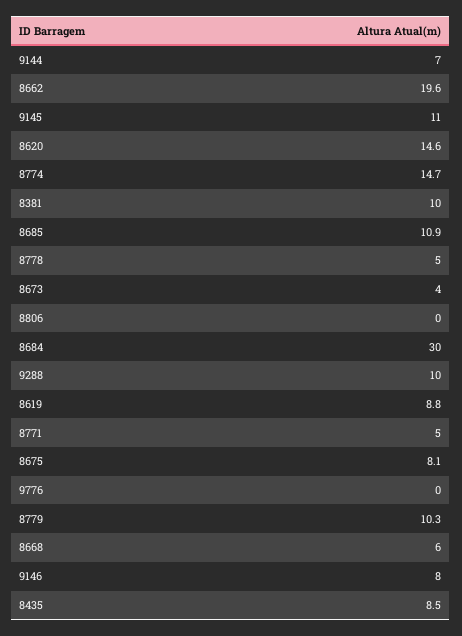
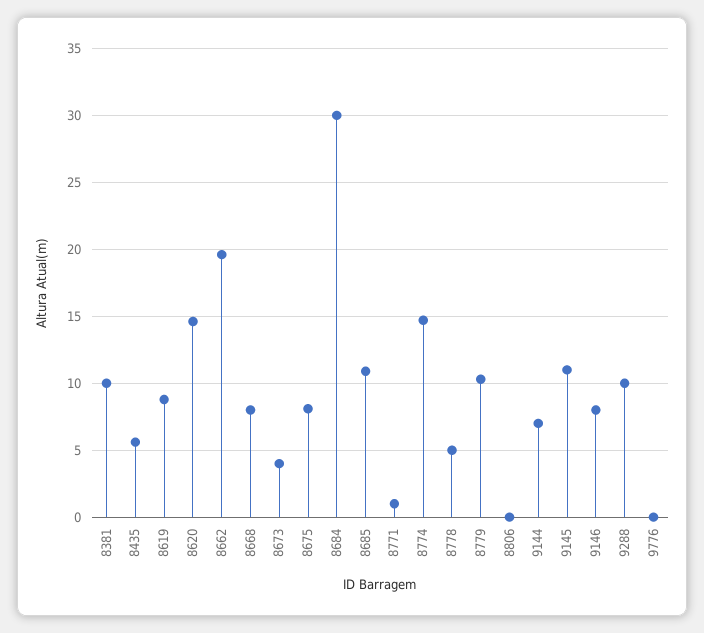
  {
    "9144": 7,
    "8662": 19.6,
    "9145": 11,
    "8620": 14.6,
    "8774": 14.7,
    "8381": 10,
    "8685": 10.9,
    "8778": 5,
    "8673": 4,
    "8806": 0,
    "8684": 30,
    "9288": 10,
    "8619": 8.8,
-   "8771": 5,
+   "8771": 1,
    "8675": 8.1,
    "9776": 0,
    "8779": 10.3,
-   "8668": 6,
+   "8668": 8,
    "9146": 8,
-   "8435": 8.5
+   "8435": 5.5
  }

